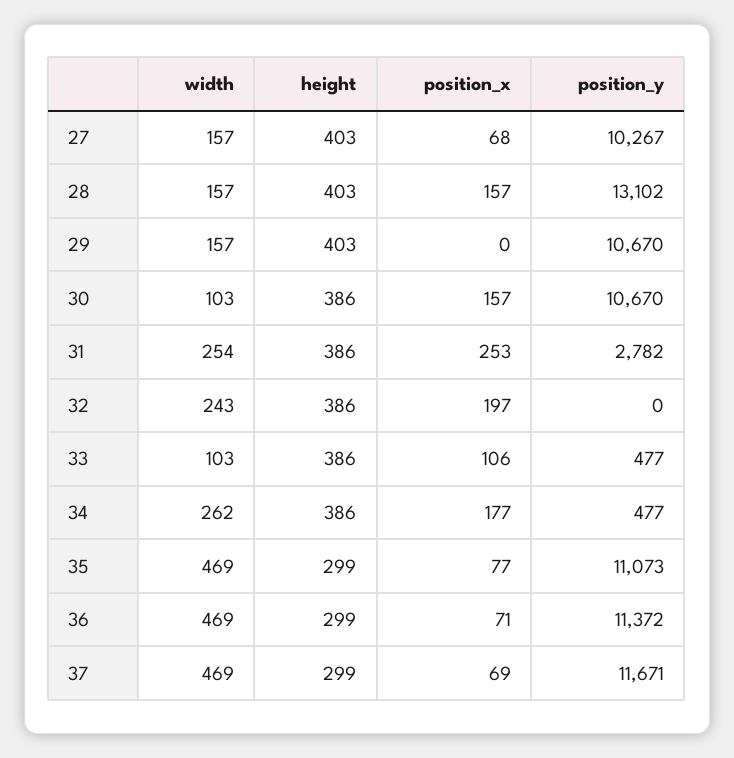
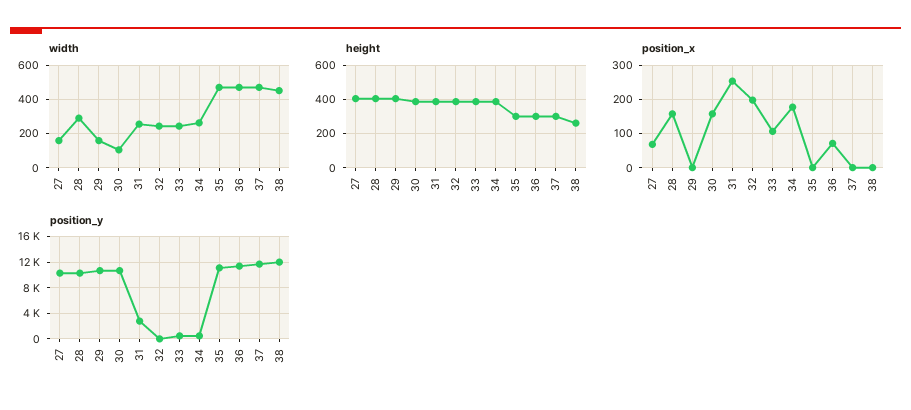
  {
    "width": {
      "27": 157,
-     "28": 157,
+     "28": 300,
      "29": 157,
      "30": 103,
      "31": 254,
      "32": 243,
-     "33": 103,
+     "33": 250,
      "34": 262,
      "35": 469,
      "36": 469,
-     "37": 469
+     "37": 469,
+     "38": 450
    },
    "height": {
      "27": 403,
      "28": 403,
      "29": 403,
      "30": 386,
      "31": 386,
      "32": 386,
      "33": 386,
      "34": 386,
      "35": 299,
      "36": 299,
-     "37": 299
+     "37": 299,
+     "38": 250
    },
    "position_x": {
      "27": 68,
      "28": 157,
      "29": 0,
      "30": 157,
      "31": 253,
      "32": 197,
      "33": 106,
      "34": 177,
-     "35": 77,
+     "35": 0,
      "36": 71,
-     "37": 69
+     "37": 0,
+     "38": 0
    },
    "position_y": {
      "27": 10267,
-     "28": 13102,
+     "28": 10000,
      "29": 10670,
      "30": 10670,
      "31": 2782,
      "32": 0,
      "33": 477,
      "34": 477,
      "35": 11073,
      "36": 11372,
-     "37": 11671
+     "37": 11671,
+     "38": 12000
    }
  }

